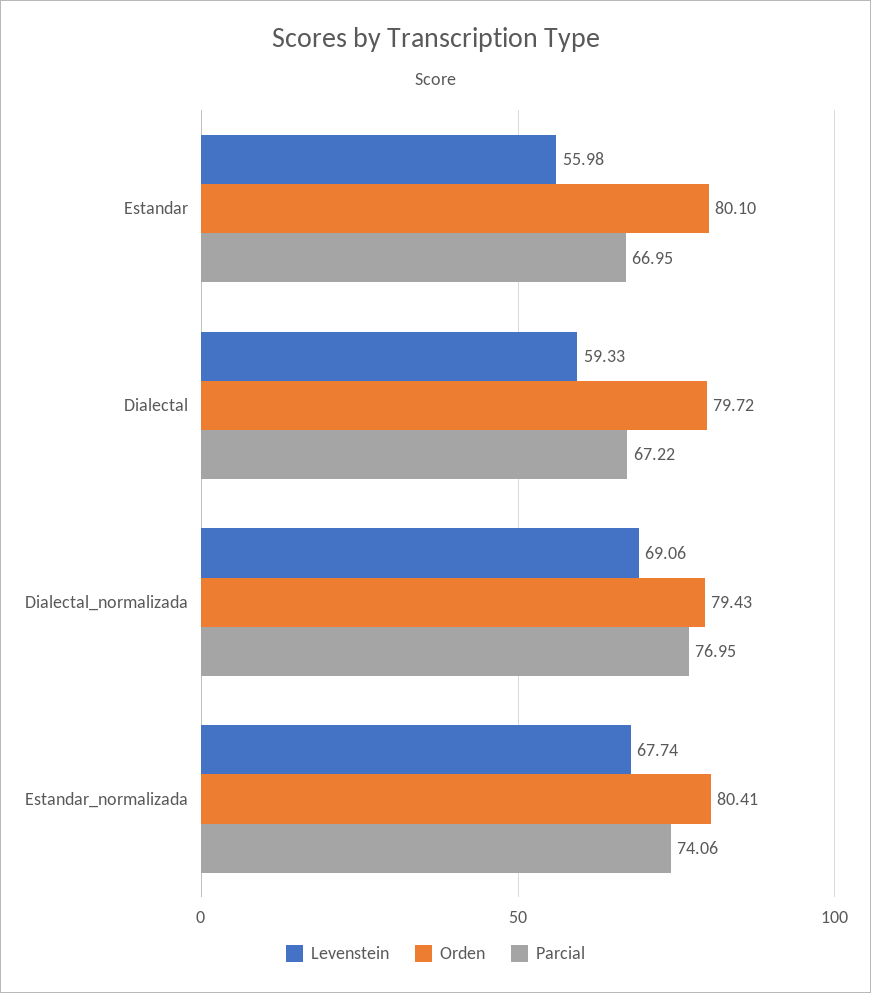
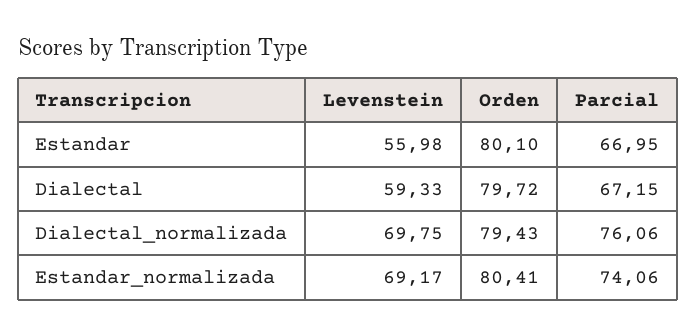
  {
    "Levenstein": {
      "Estandar": 55.98,
      "Dialectal": 59.33,
-     "Dialectal_normalizada": 69.06,
+     "Dialectal_normalizada": 69.75,
-     "Estandar_normalizada": 67.74
+     "Estandar_normalizada": 69.17
    },
    "Orden": {
      "Estandar": 80.1,
      "Dialectal": 79.72,
      "Dialectal_normalizada": 79.43,
      "Estandar_normalizada": 80.41
    },
    "Parcial": {
      "Estandar": 66.95,
-     "Dialectal": 67.22,
+     "Dialectal": 67.15,
-     "Dialectal_normalizada": 76.95,
+     "Dialectal_normalizada": 76.06,
      "Estandar_normalizada": 74.06
    }
  }

